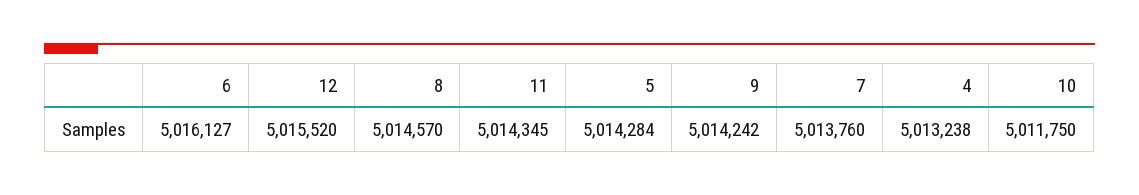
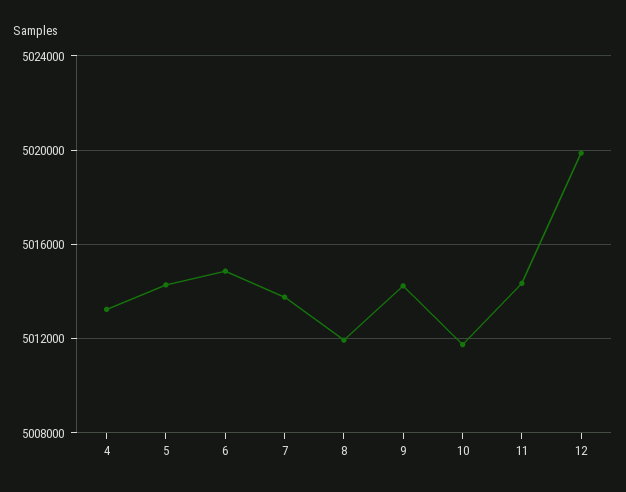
  {
-   "6": 5016127,
+   "6": 5015000,
-   "12": 5015520,
+   "12": 5020000,
-   "8": 5014570,
+   "8": 5012000,
    "11": 5014345,
    "5": 5014284,
    "9": 5014242,
    "7": 5013760,
    "4": 5013238,
    "10": 5011750
  }

